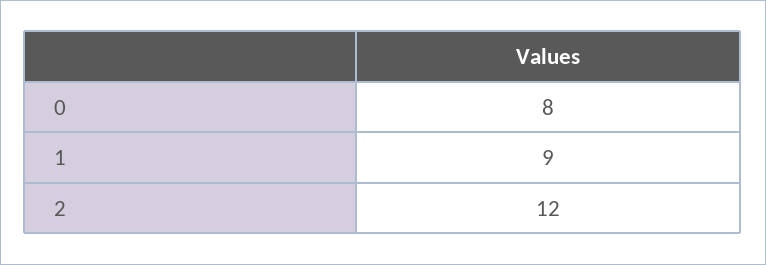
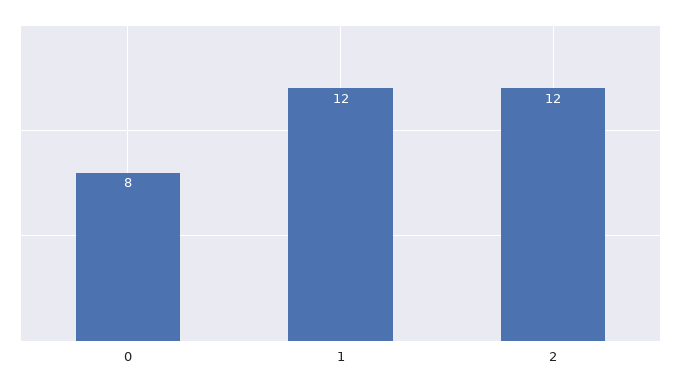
  {
    "0": 8,
-   "1": 9,
+   "1": 12,
    "2": 12
  }

